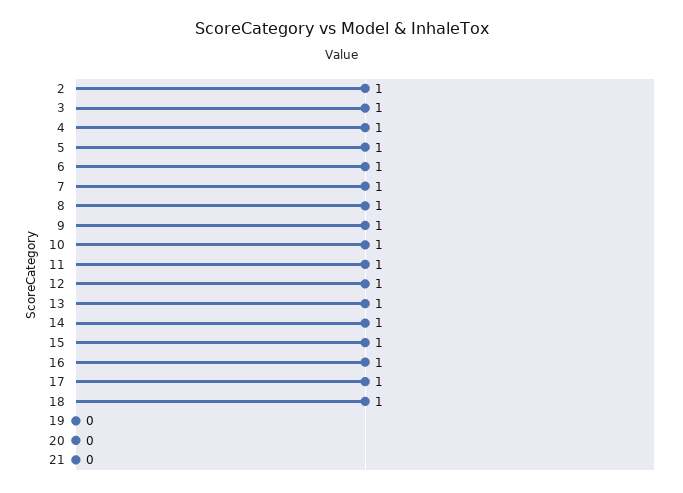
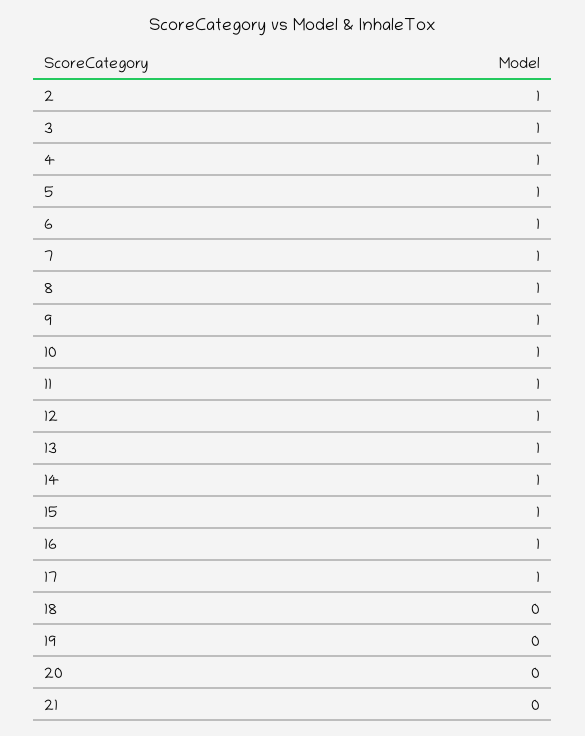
  {
    "2": 1,
    "3": 1,
    "4": 1,
    "5": 1,
    "6": 1,
    "7": 1,
    "8": 1,
    "9": 1,
    "10": 1,
    "11": 1,
    "12": 1,
    "13": 1,
    "14": 1,
    "15": 1,
    "16": 1,
    "17": 1,
-   "18": 1,
+   "18": 0,
    "19": 0,
    "20": 0,
    "21": 0
  }

